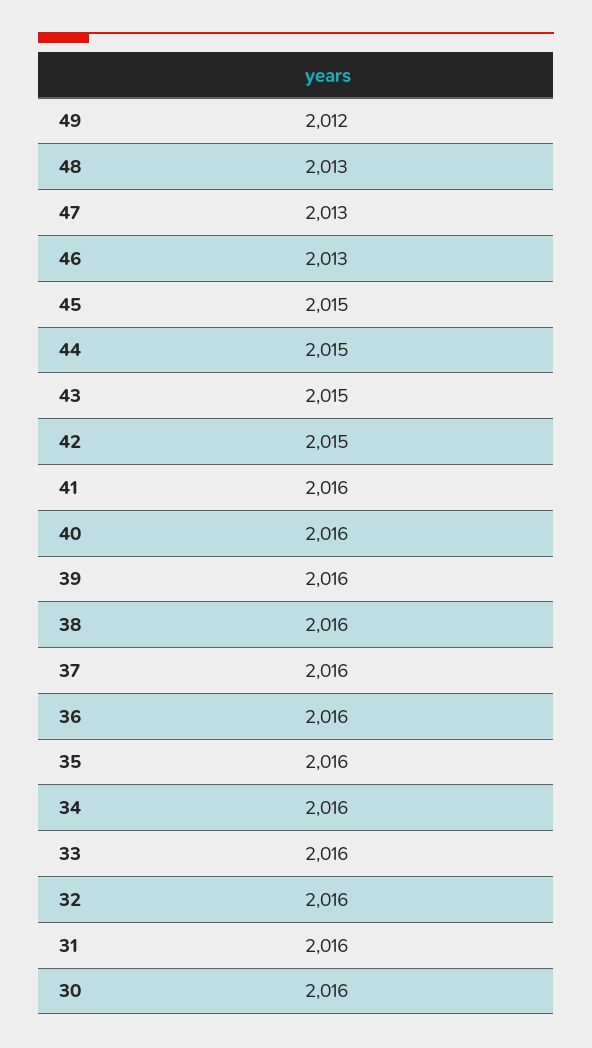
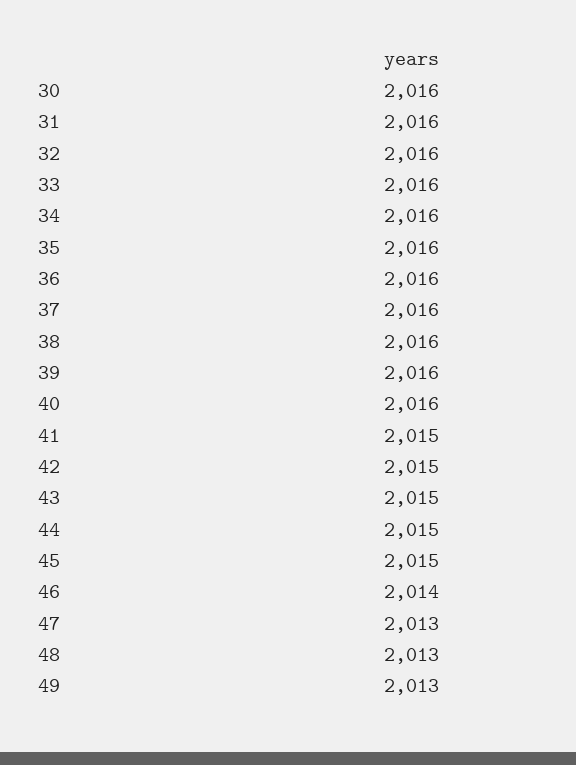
  {
-   "49": 2012,
+   "49": 2013,
    "48": 2013,
    "47": 2013,
-   "46": 2013,
+   "46": 2014,
    "45": 2015,
    "44": 2015,
    "43": 2015,
    "42": 2015,
-   "41": 2016,
+   "41": 2015,
    "40": 2016,
    "39": 2016,
    "38": 2016,
    "37": 2016,
    "36": 2016,
    "35": 2016,
    "34": 2016,
    "33": 2016,
    "32": 2016,
    "31": 2016,
    "30": 2016
  }

